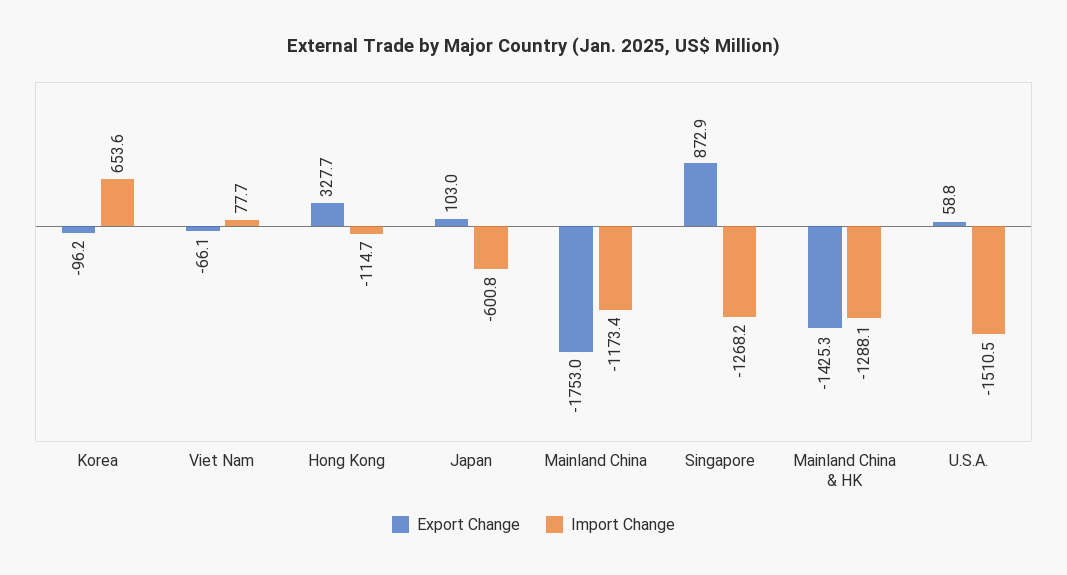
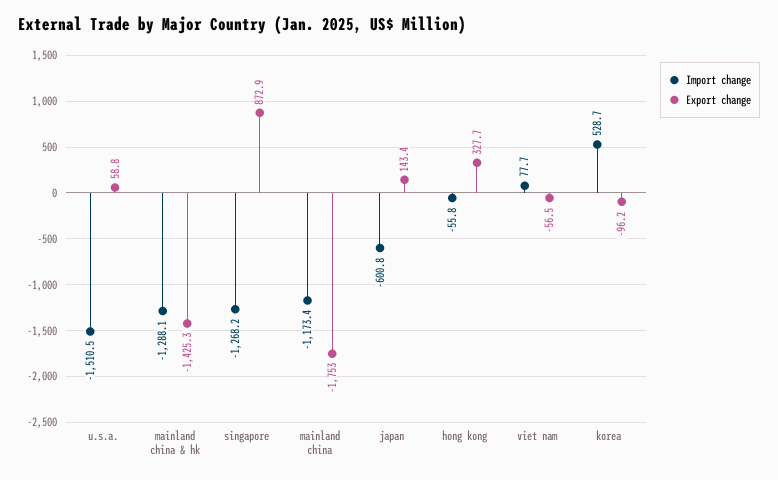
  {
    "Export Change": {
      "Korea": -96.2,
-     "Viet Nam": -66.1,
+     "Viet Nam": -56.5,
      "Hong Kong": 327.7,
-     "Japan": 103,
+     "Japan": 143.4,
      "Mainland China": -1753,
      "Singapore": 872.9,
      "Mainland China & HK": -1425.3,
      "U.S.A.": 58.8
    },
    "Import Change": {
-     "Korea": 653.6,
+     "Korea": 528.7,
      "Viet Nam": 77.7,
-     "Hong Kong": -114.7,
+     "Hong Kong": -55.8,
      "Japan": -600.8,
      "Mainland China": -1173.4,
      "Singapore": -1268.2,
      "Mainland China & HK": -1288.1,
      "U.S.A.": -1510.5
    }
  }

